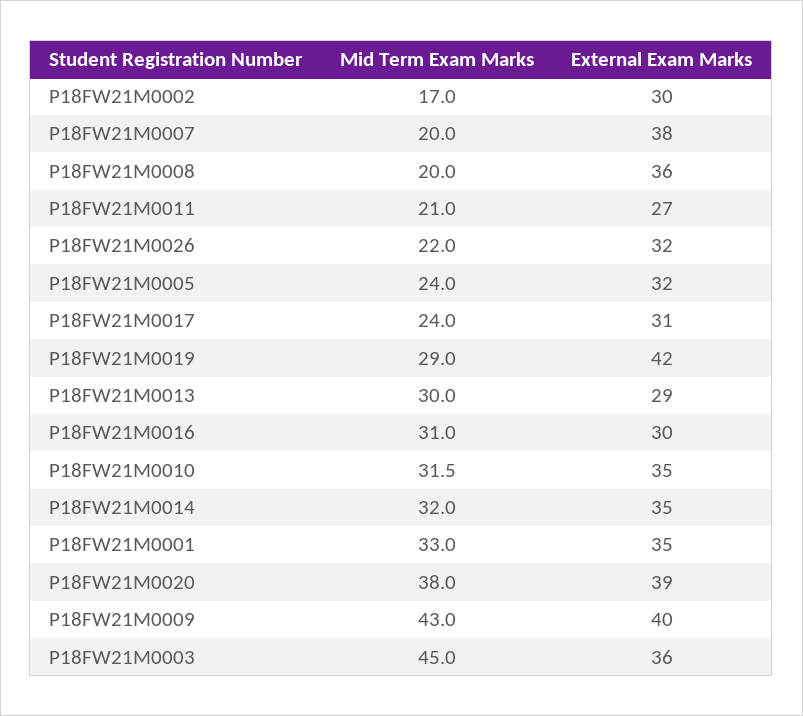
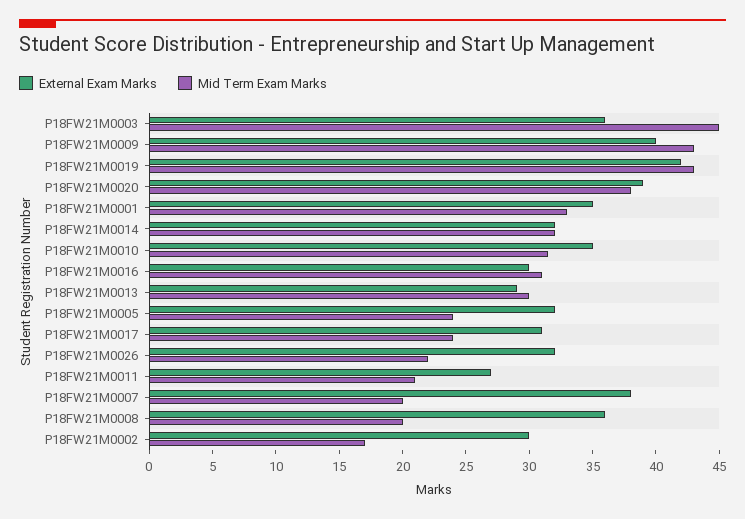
  {
    "Mid Term Exam Marks": {
      "P18FW21M0002": 17,
      "P18FW21M0007": 20,
      "P18FW21M0008": 20,
      "P18FW21M0011": 21,
      "P18FW21M0026": 22,
      "P18FW21M0005": 24,
      "P18FW21M0017": 24,
-     "P18FW21M0019": 29,
+     "P18FW21M0019": 43,
      "P18FW21M0013": 30,
      "P18FW21M0016": 31,
      "P18FW21M0010": 31.5,
      "P18FW21M0014": 32,
      "P18FW21M0001": 33,
      "P18FW21M0020": 38,
      "P18FW21M0009": 43,
      "P18FW21M0003": 45
    },
    "External Exam Marks": {
      "P18FW21M0002": 30,
      "P18FW21M0007": 38,
      "P18FW21M0008": 36,
      "P18FW21M0011": 27,
      "P18FW21M0026": 32,
      "P18FW21M0005": 32,
      "P18FW21M0017": 31,
      "P18FW21M0019": 42,
      "P18FW21M0013": 29,
      "P18FW21M0016": 30,
      "P18FW21M0010": 35,
-     "P18FW21M0014": 35,
+     "P18FW21M0014": 32,
      "P18FW21M0001": 35,
      "P18FW21M0020": 39,
      "P18FW21M0009": 40,
      "P18FW21M0003": 36
    }
  }

